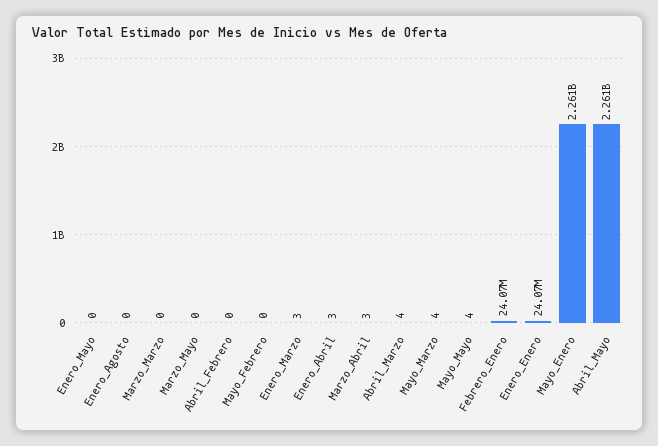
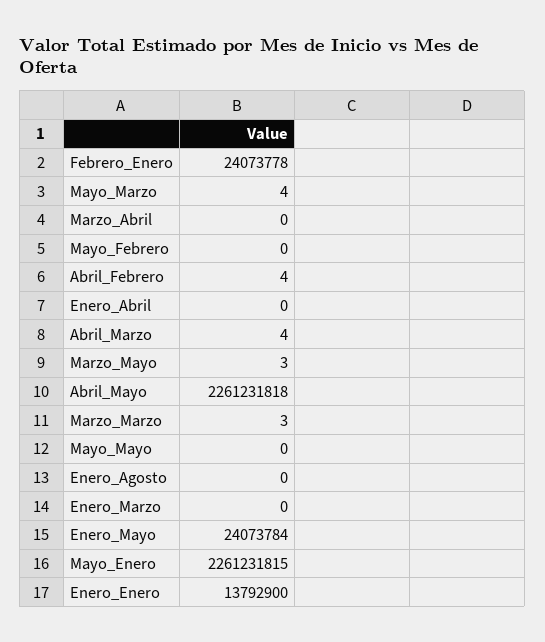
  {
-   "Enero_Mayo": 0,
+   "Enero_Mayo": 24073784,
    "Enero_Agosto": 0,
-   "Marzo_Marzo": 0,
+   "Marzo_Marzo": 3,
-   "Marzo_Mayo": 0,
+   "Marzo_Mayo": 3,
-   "Abril_Febrero": 0,
+   "Abril_Febrero": 4,
    "Mayo_Febrero": 0,
-   "Enero_Marzo": 3,
+   "Enero_Marzo": 0,
-   "Enero_Abril": 3,
+   "Enero_Abril": 0,
-   "Marzo_Abril": 3,
+   "Marzo_Abril": 0,
    "Abril_Marzo": 4,
    "Mayo_Marzo": 4,
-   "Mayo_Mayo": 4,
+   "Mayo_Mayo": 0,
    "Febrero_Enero": 24073778,
-   "Enero_Enero": 24070000,
+   "Enero_Enero": 13792900,
    "Mayo_Enero": 2261231815,
    "Abril_Mayo": 2261231818
  }

